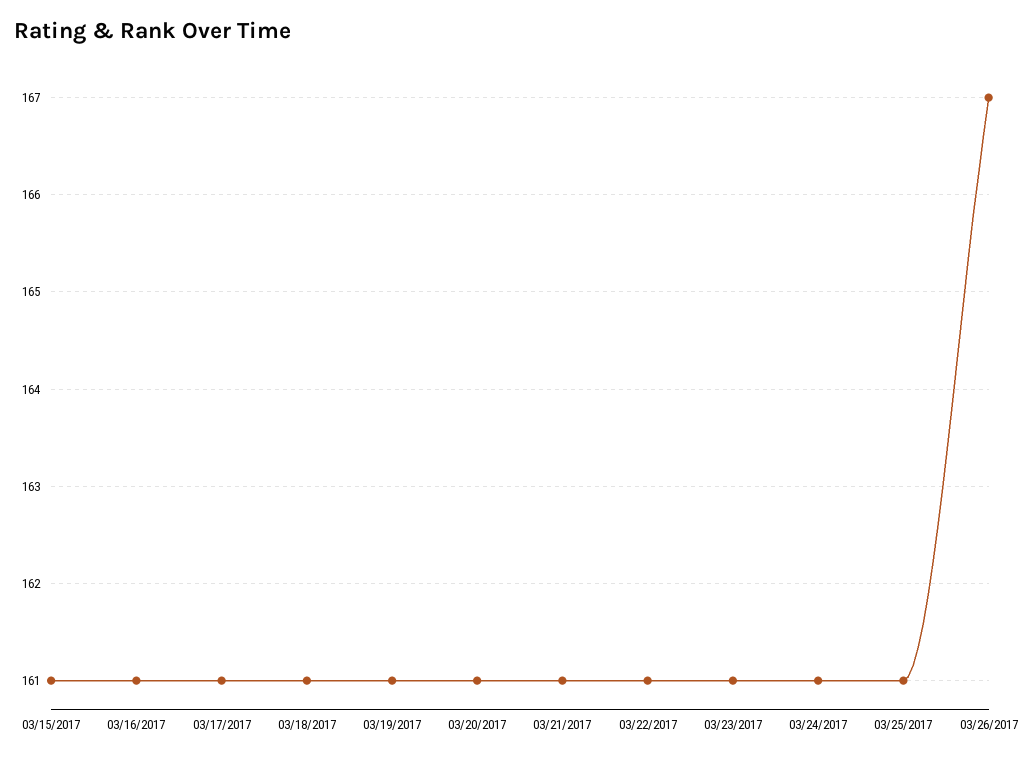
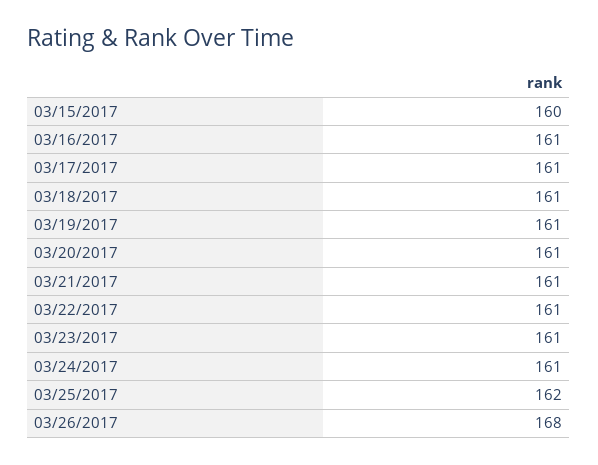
  {
-   "03/15/2017": 161,
+   "03/15/2017": 160,
    "03/16/2017": 161,
    "03/17/2017": 161,
    "03/18/2017": 161,
    "03/19/2017": 161,
    "03/20/2017": 161,
    "03/21/2017": 161,
    "03/22/2017": 161,
    "03/23/2017": 161,
    "03/24/2017": 161,
-   "03/25/2017": 161,
+   "03/25/2017": 162,
-   "03/26/2017": 167
+   "03/26/2017": 168
  }

